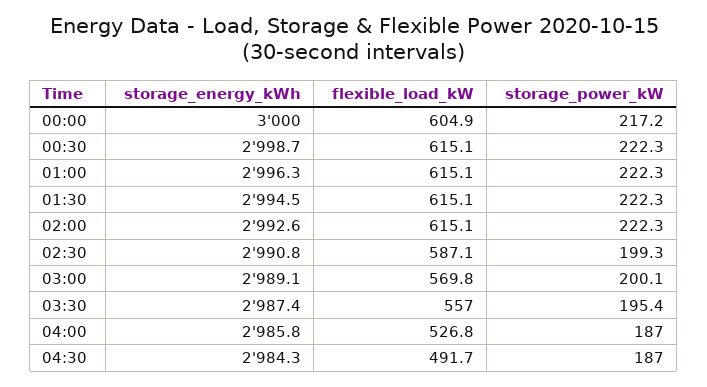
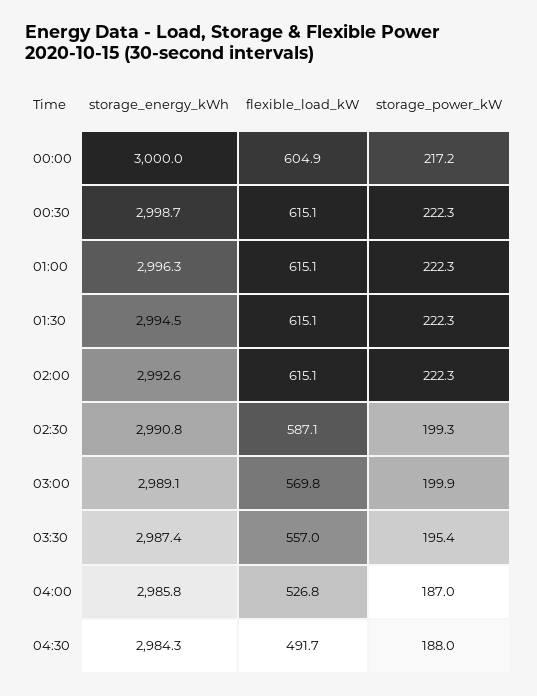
  {
    "storage_energy_kWh": {
      "00:00": 3000,
      "00:30": 2998.7,
      "01:00": 2996.3,
      "01:30": 2994.5,
      "02:00": 2992.6,
      "02:30": 2990.8,
      "03:00": 2989.1,
      "03:30": 2987.4,
      "04:00": 2985.8,
      "04:30": 2984.3
    },
    "flexible_load_kW": {
      "00:00": 604.9,
      "00:30": 615.1,
      "01:00": 615.1,
      "01:30": 615.1,
      "02:00": 615.1,
      "02:30": 587.1,
      "03:00": 569.8,
      "03:30": 557,
      "04:00": 526.8,
      "04:30": 491.7
    },
    "storage_power_kW": {
      "00:00": 217.2,
      "00:30": 222.3,
      "01:00": 222.3,
      "01:30": 222.3,
      "02:00": 222.3,
      "02:30": 199.3,
-     "03:00": 200.1,
+     "03:00": 199.9,
      "03:30": 195.4,
      "04:00": 187,
-     "04:30": 187
+     "04:30": 188
    }
  }

